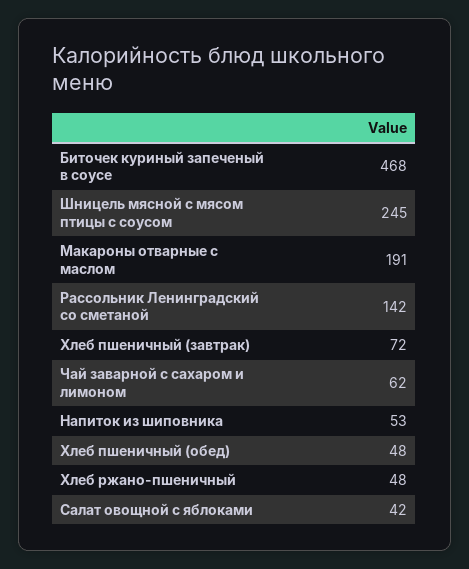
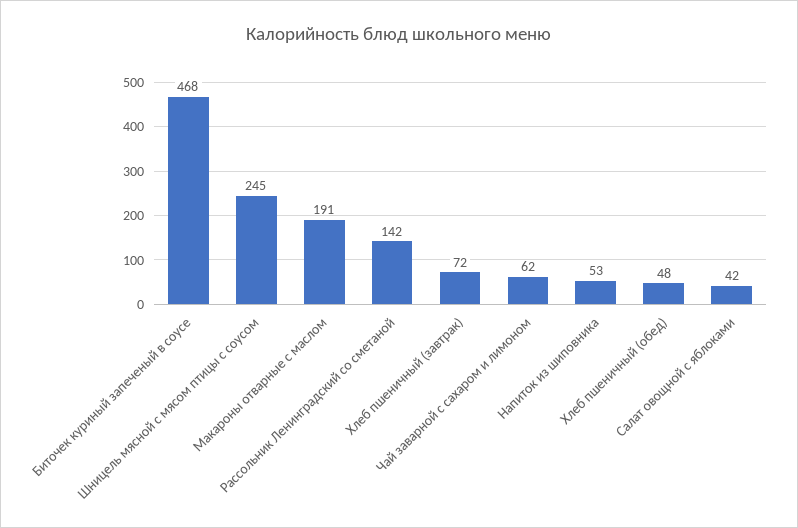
  {
    "Биточек куриный запеченый в соусе": 468,
    "Шницель мясной с мясом птицы с соусом": 245,
    "Макароны отварные с маслом": 191,
    "Рассольник Ленинградский со сметаной": 142,
    "Хлеб пшеничный (завтрак)": 72,
    "Чай заварной с сахаром и лимоном": 62,
    "Напиток из шиповника": 53,
    "Хлеб пшеничный (обед)": 48,
-   "Хлеб ржано-пшеничный": 48,
    "Салат овощной с яблоками": 42
  }

